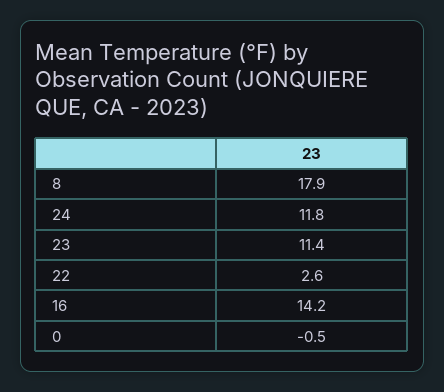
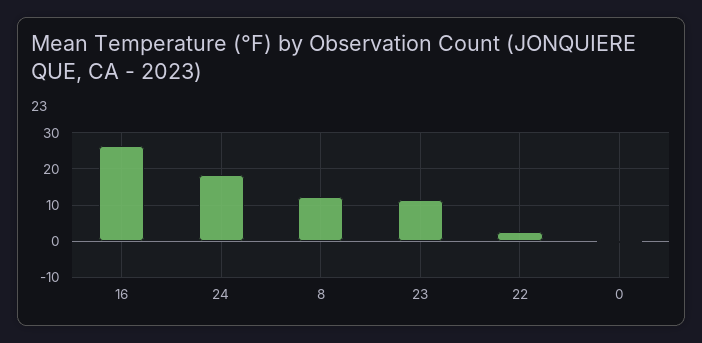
  {
-   "8": 17.9,
+   "8": 12,
-   "24": 11.8,
+   "24": 18,
    "23": 11.4,
    "22": 2.6,
-   "16": 14.2,
+   "16": 26,
    "0": -0.5
  }

